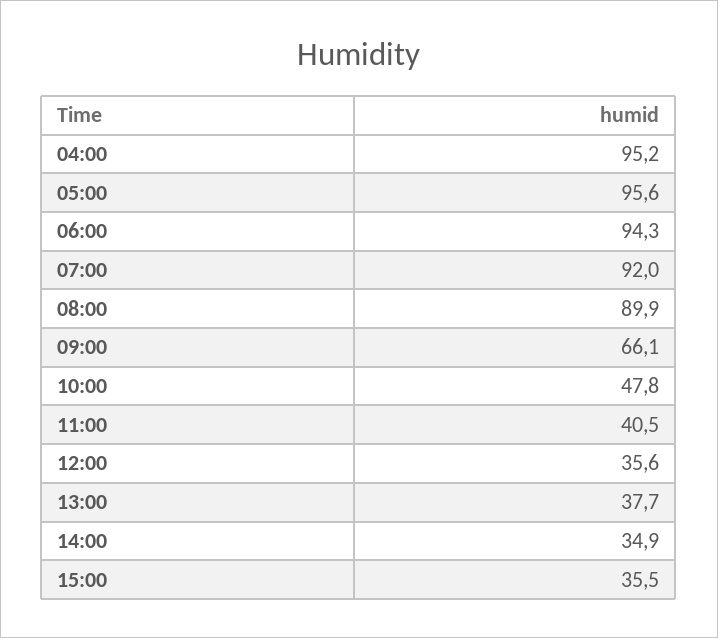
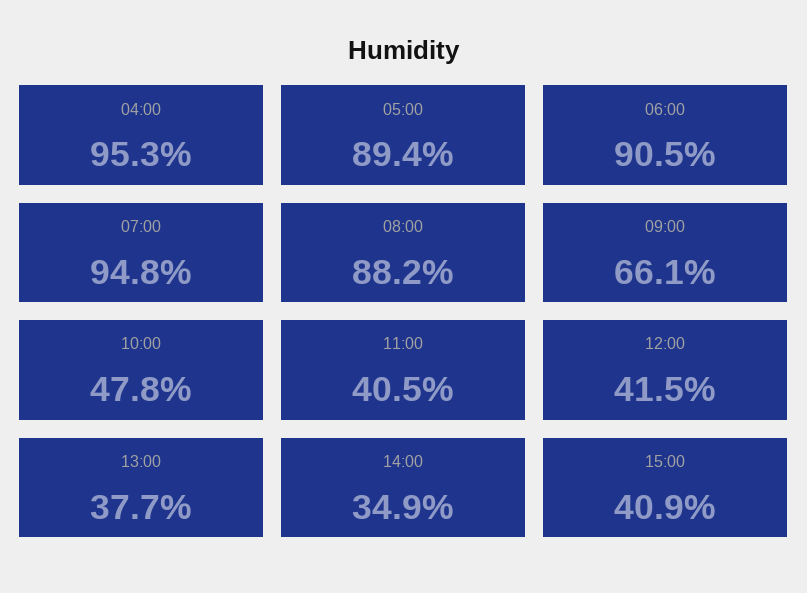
  {
-   "04:00": 95.2,
+   "04:00": 95.3,
-   "05:00": 95.6,
+   "05:00": 89.4,
-   "06:00": 94.3,
+   "06:00": 90.5,
-   "07:00": 92,
+   "07:00": 94.8,
-   "08:00": 89.9,
+   "08:00": 88.2,
    "09:00": 66.1,
    "10:00": 47.8,
    "11:00": 40.5,
-   "12:00": 35.6,
+   "12:00": 41.5,
    "13:00": 37.7,
    "14:00": 34.9,
-   "15:00": 35.5
+   "15:00": 40.9
  }

